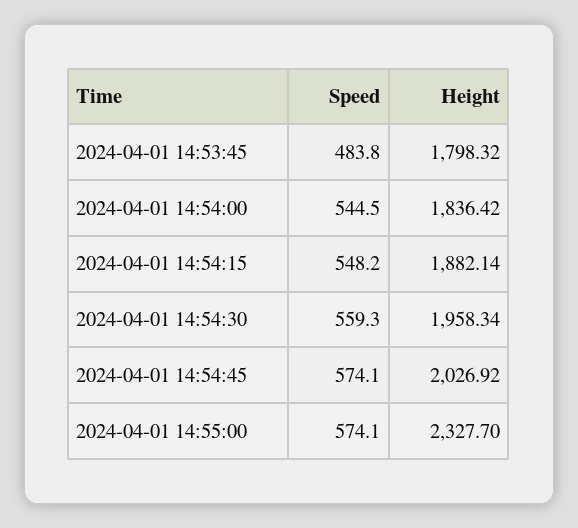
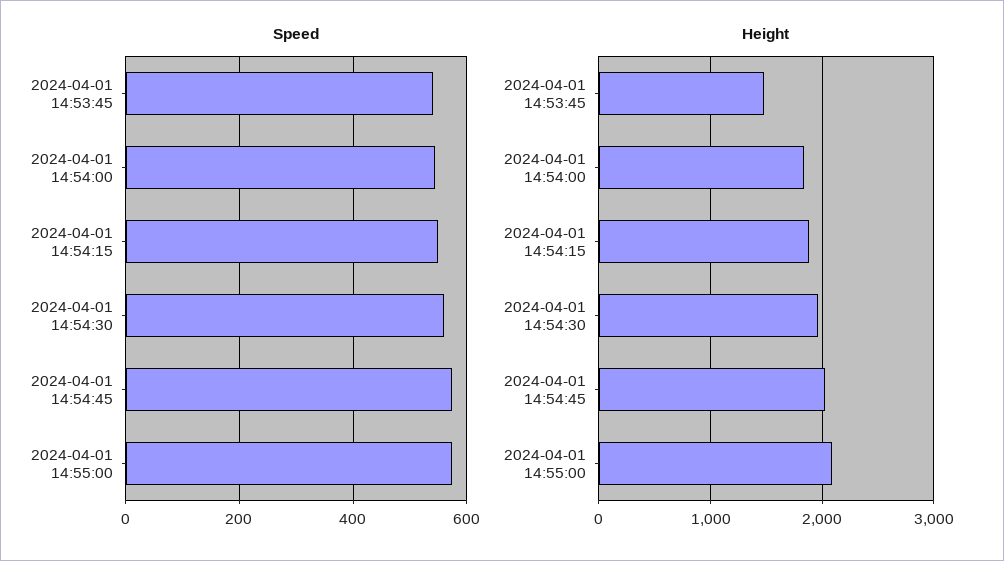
  {
    "Speed": {
-     "2024-04-01 14:53:45": 483.8,
+     "2024-04-01 14:53:45": 540,
      "2024-04-01 14:54:00": 544.5,
      "2024-04-01 14:54:15": 548.2,
      "2024-04-01 14:54:30": 559.3,
      "2024-04-01 14:54:45": 574.1,
      "2024-04-01 14:55:00": 574.1
    },
    "Height": {
-     "2024-04-01 14:53:45": 1798.32,
+     "2024-04-01 14:53:45": 1500,
      "2024-04-01 14:54:00": 1836.42,
      "2024-04-01 14:54:15": 1882.14,
      "2024-04-01 14:54:30": 1958.34,
      "2024-04-01 14:54:45": 2026.92,
-     "2024-04-01 14:55:00": 2327.7
+     "2024-04-01 14:55:00": 2100
    }
  }

